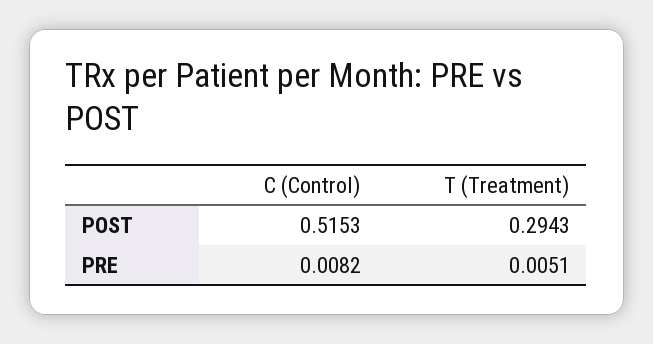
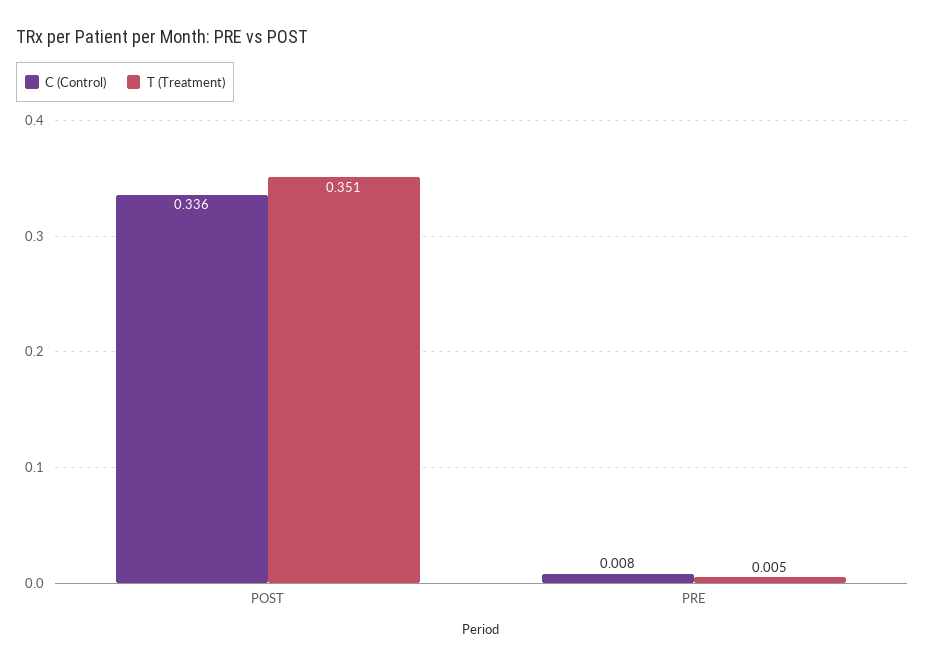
  {
    "C (Control)": {
-     "POST": 0.5153,
+     "POST": 0.336,
      "PRE": 0.0082
    },
    "T (Treatment)": {
-     "POST": 0.2943,
+     "POST": 0.351,
      "PRE": 0.0051
    }
  }

